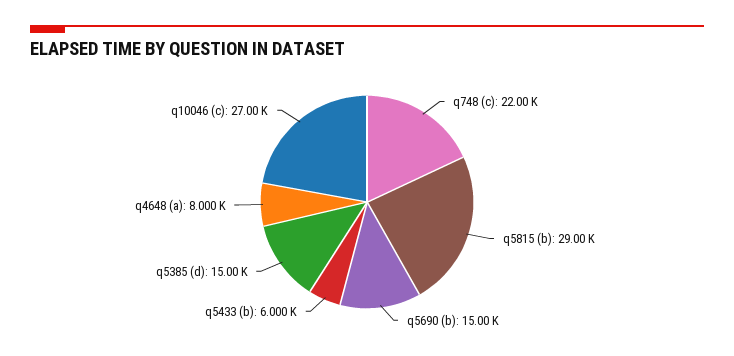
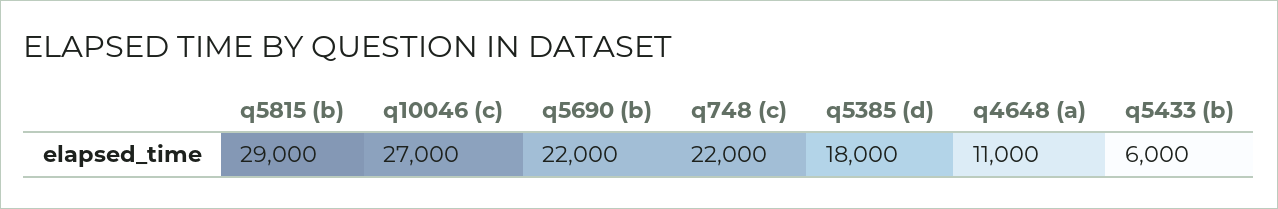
  {
    "q748 (c)": 22000,
    "q5815 (b)": 29000,
-   "q5690 (b)": 15000,
+   "q5690 (b)": 22000,
    "q5433 (b)": 6000,
-   "q5385 (d)": 15000,
+   "q5385 (d)": 18000,
-   "q4648 (a)": 8000,
+   "q4648 (a)": 11000,
    "q10046 (c)": 27000
  }

